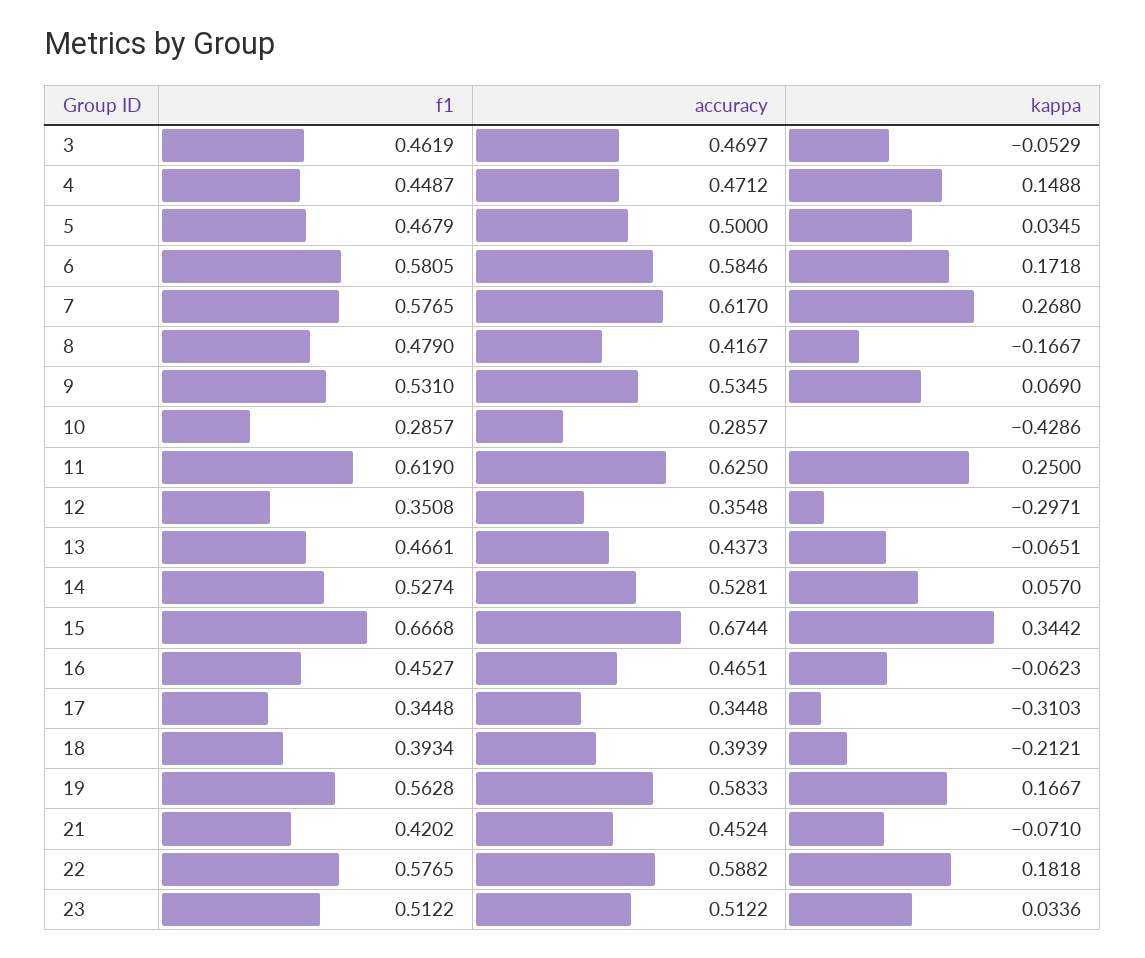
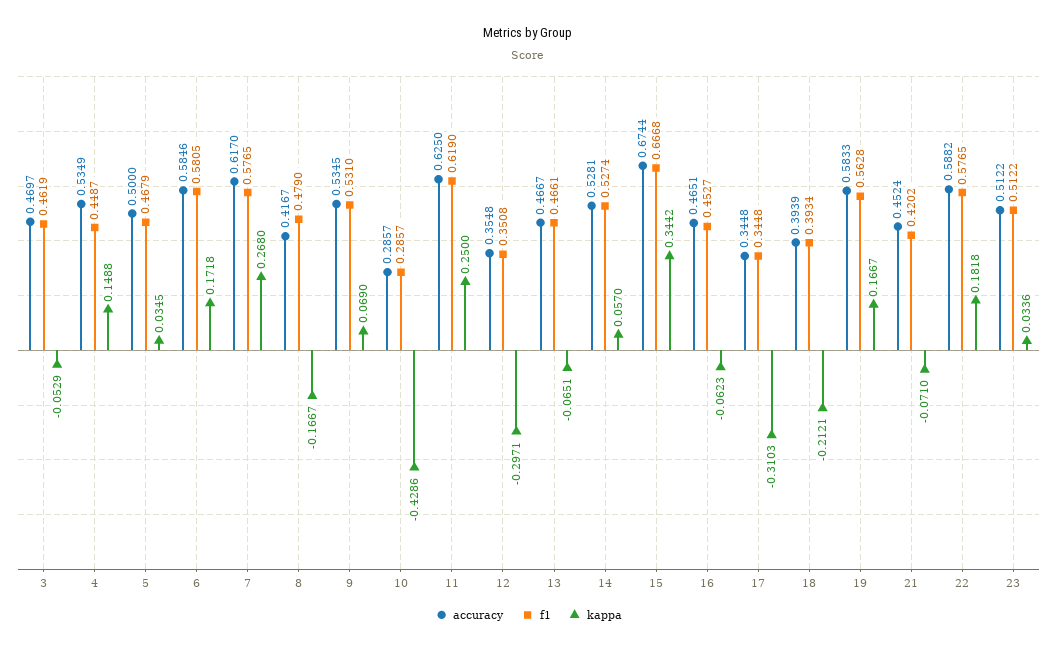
  {
    "f1": {
      "3": 0.4619,
      "4": 0.4487,
      "5": 0.4679,
      "6": 0.5805,
      "7": 0.5765,
      "8": 0.479,
      "9": 0.531,
      "10": 0.2857,
      "11": 0.619,
      "12": 0.3508,
      "13": 0.4661,
      "14": 0.5274,
      "15": 0.6668,
      "16": 0.4527,
      "17": 0.3448,
      "18": 0.3934,
      "19": 0.5628,
      "21": 0.4202,
      "22": 0.5765,
      "23": 0.5122
    },
    "accuracy": {
      "3": 0.4697,
-     "4": 0.4712,
+     "4": 0.5349,
      "5": 0.5,
      "6": 0.5846,
      "7": 0.617,
      "8": 0.4167,
      "9": 0.5345,
      "10": 0.2857,
      "11": 0.625,
      "12": 0.3548,
-     "13": 0.4373,
+     "13": 0.4667,
      "14": 0.5281,
      "15": 0.6744,
      "16": 0.4651,
      "17": 0.3448,
      "18": 0.3939,
      "19": 0.5833,
      "21": 0.4524,
      "22": 0.5882,
      "23": 0.5122
    },
    "kappa": {
      "3": -0.0529,
      "4": 0.1488,
      "5": 0.0345,
      "6": 0.1718,
      "7": 0.268,
      "8": -0.1667,
      "9": 0.069,
      "10": -0.4286,
      "11": 0.25,
      "12": -0.2971,
      "13": -0.0651,
      "14": 0.057,
      "15": 0.3442,
      "16": -0.0623,
      "17": -0.3103,
      "18": -0.2121,
      "19": 0.1667,
      "21": -0.071,
      "22": 0.1818,
      "23": 0.0336
    }
  }

